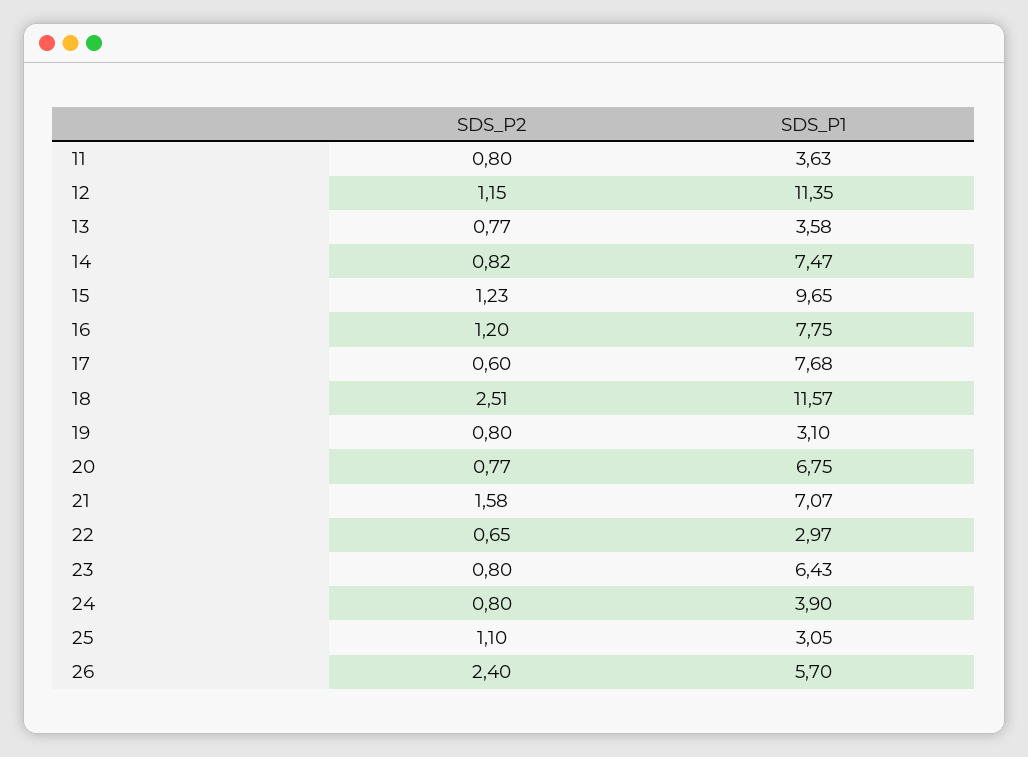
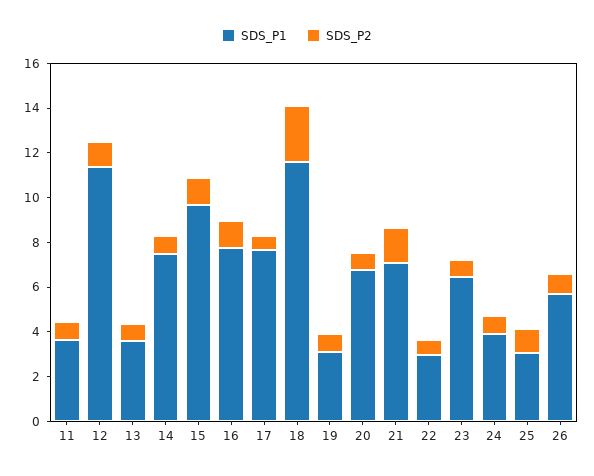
  {
    "SDS_P2": {
      "11": 0.8,
      "12": 1.15,
      "13": 0.77,
      "14": 0.82,
      "15": 1.23,
      "16": 1.2,
      "17": 0.6,
      "18": 2.51,
      "19": 0.8,
      "20": 0.77,
      "21": 1.58,
      "22": 0.65,
      "23": 0.8,
      "24": 0.8,
      "25": 1.1,
-     "26": 2.4
+     "26": 1
    },
    "SDS_P1": {
      "11": 3.63,
      "12": 11.35,
      "13": 3.58,
      "14": 7.47,
      "15": 9.65,
      "16": 7.75,
      "17": 7.68,
      "18": 11.57,
      "19": 3.1,
      "20": 6.75,
      "21": 7.07,
      "22": 2.97,
      "23": 6.43,
      "24": 3.9,
      "25": 3.05,
      "26": 5.7
    }
  }

